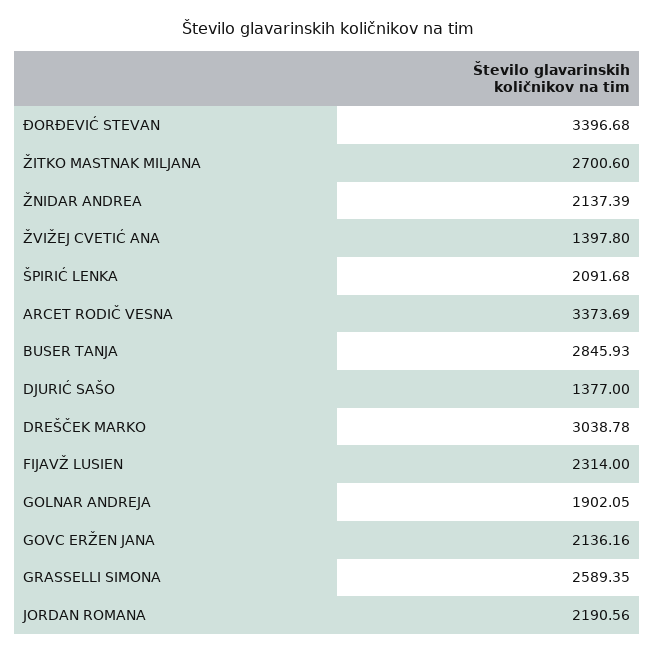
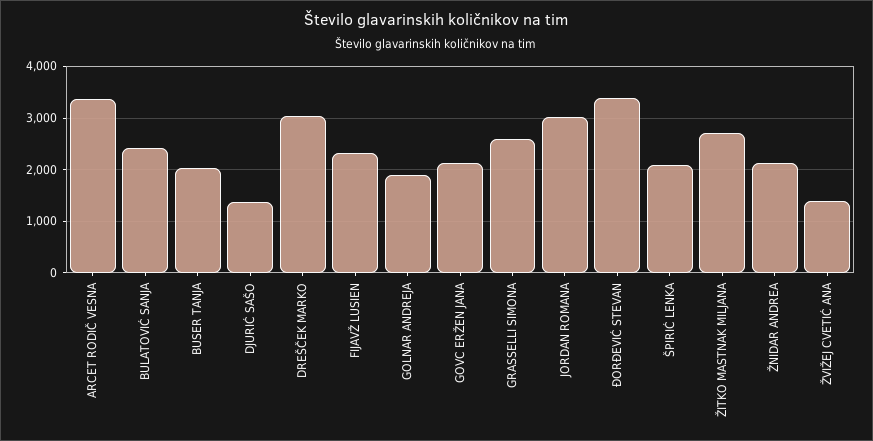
  {
    "ĐORĐEVIĆ STEVAN": 3396.68,
    "ŽITKO MASTNAK MILJANA": 2700.6,
    "ŽNIDAR ANDREA": 2137.39,
    "ŽVIŽEJ CVETIĆ ANA": 1397.8,
    "ŠPIRIĆ LENKA": 2091.68,
    "ARCET RODIČ VESNA": 3373.69,
-   "BUSER TANJA": 2845.93,
+   "BUSER TANJA": 2000,
    "DJURIĆ SAŠO": 1377,
    "DREŠČEK MARKO": 3038.78,
    "FIJAVŽ LUSIEN": 2314,
    "GOLNAR ANDREJA": 1902.05,
    "GOVC ERŽEN JANA": 2136.16,
    "GRASSELLI SIMONA": 2589.35,
-   "JORDAN ROMANA": 2190.56
+   "JORDAN ROMANA": 3000,
+   "BULATOVIĆ SANJA": 2400
  }

